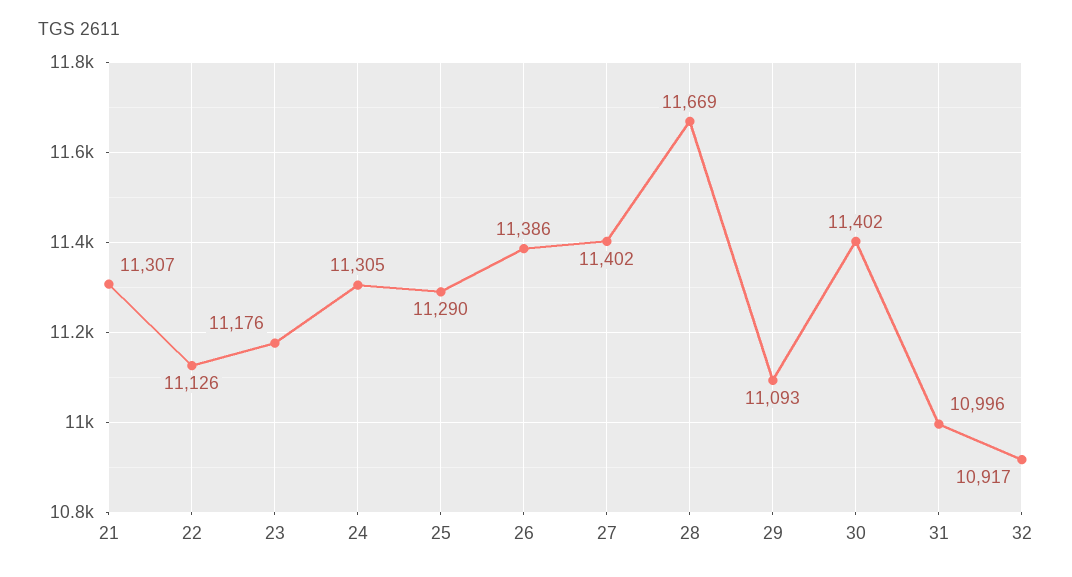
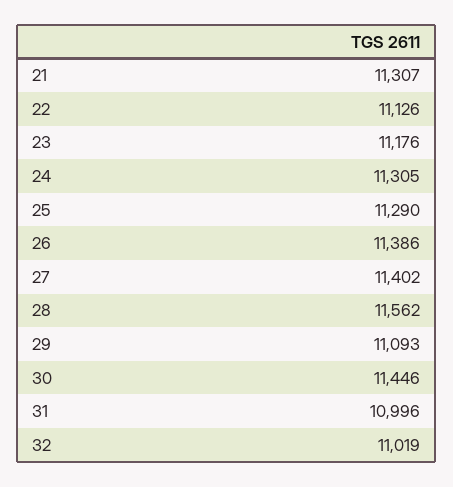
  {
    "21": 11307,
    "22": 11126,
    "23": 11176,
    "24": 11305,
    "25": 11290,
    "26": 11386,
    "27": 11402,
-   "28": 11669,
+   "28": 11562,
    "29": 11093,
-   "30": 11402,
+   "30": 11446,
    "31": 10996,
-   "32": 10917
+   "32": 11019
  }

